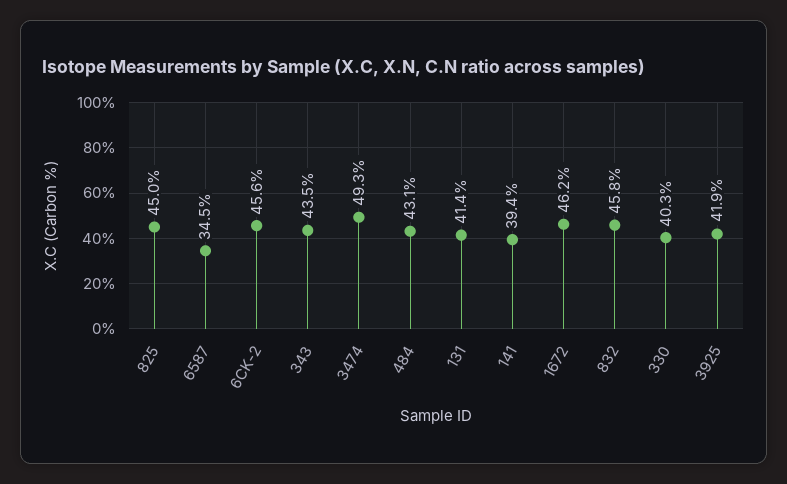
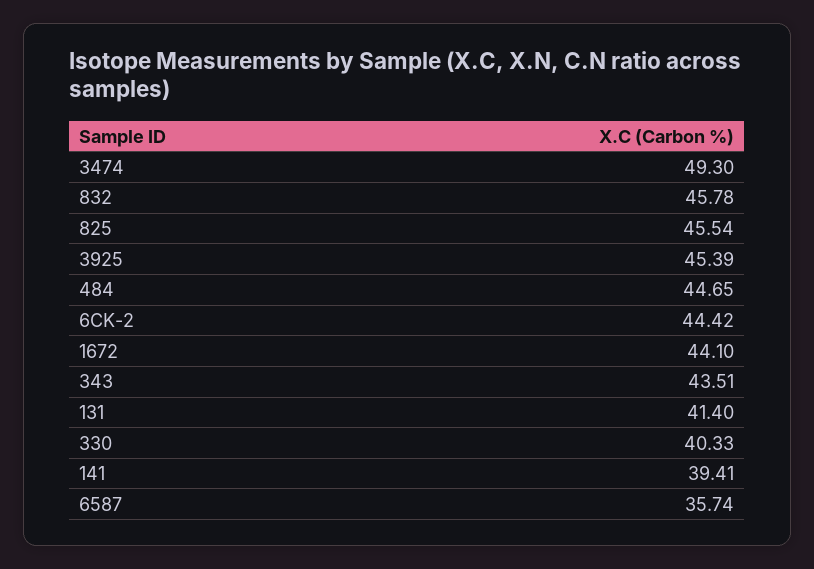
  {
-   "825": 45,
+   "825": 45.54,
-   "6587": 34.5,
+   "6587": 35.74,
-   "6CK-2": 45.6,
+   "6CK-2": 44.42,
    "343": 43.51,
    "3474": 49.3,
-   "484": 43.1,
+   "484": 44.65,
    "131": 41.4,
    "141": 39.41,
-   "1672": 46.2,
+   "1672": 44.1,
    "832": 45.78,
    "330": 40.33,
-   "3925": 41.9
+   "3925": 45.39
  }

